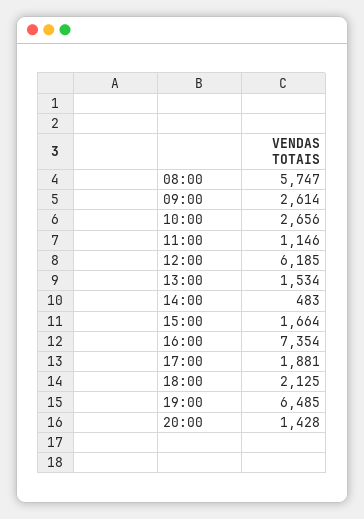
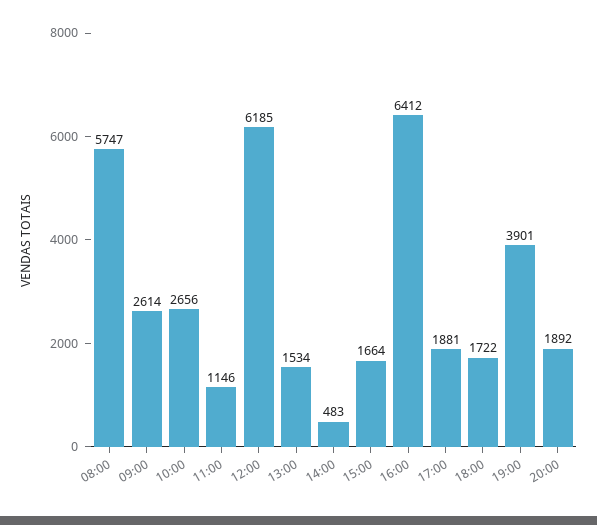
  {
    "08:00": 5747,
    "09:00": 2614,
    "10:00": 2656,
    "11:00": 1146,
    "12:00": 6185,
    "13:00": 1534,
    "14:00": 483,
    "15:00": 1664,
-   "16:00": 7354,
+   "16:00": 6412,
    "17:00": 1881,
-   "18:00": 2125,
+   "18:00": 1722,
-   "19:00": 6485,
+   "19:00": 3901,
-   "20:00": 1428
+   "20:00": 1892
  }

